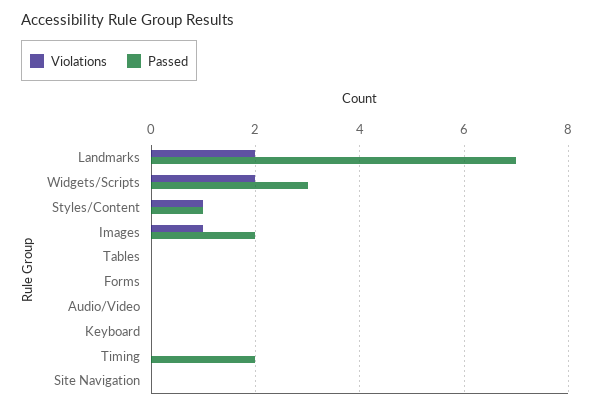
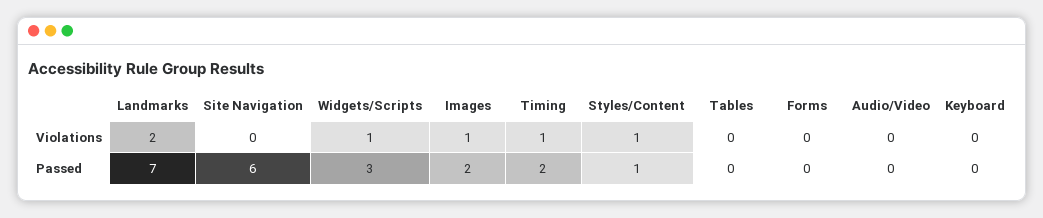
  {
    "Violations": {
      "Landmarks": 2,
-     "Widgets/Scripts": 2,
+     "Widgets/Scripts": 1,
      "Styles/Content": 1,
      "Images": 1,
      "Tables": 0,
      "Forms": 0,
      "Audio/Video": 0,
      "Keyboard": 0,
-     "Timing": 0,
+     "Timing": 1,
      "Site Navigation": 0
    },
    "Passed": {
      "Landmarks": 7,
      "Widgets/Scripts": 3,
      "Styles/Content": 1,
      "Images": 2,
      "Tables": 0,
      "Forms": 0,
      "Audio/Video": 0,
      "Keyboard": 0,
      "Timing": 2,
-     "Site Navigation": 0
+     "Site Navigation": 6
    }
  }

